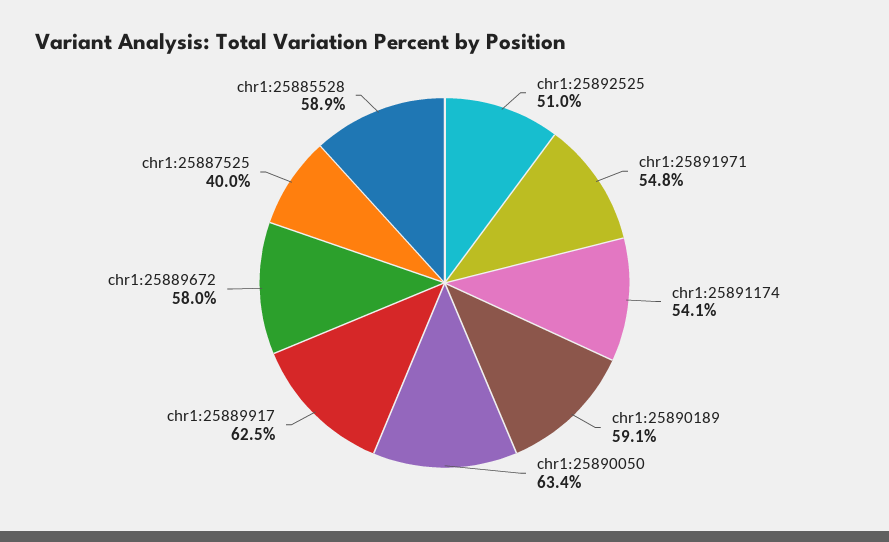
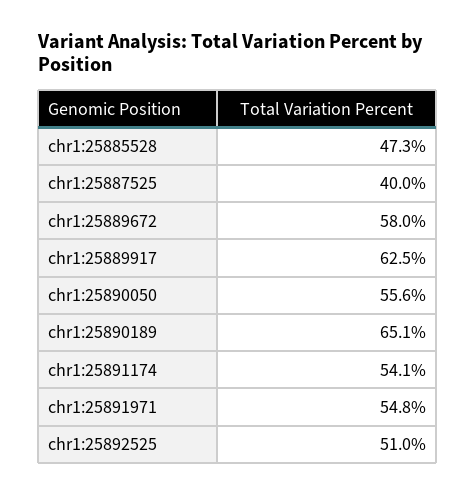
  {
    "chr1:25892525": 51,
    "chr1:25891971": 54.8,
    "chr1:25891174": 54.1,
-   "chr1:25890189": 59.1,
+   "chr1:25890189": 65.1,
-   "chr1:25890050": 63.4,
+   "chr1:25890050": 55.6,
    "chr1:25889917": 62.5,
    "chr1:25889672": 58,
    "chr1:25887525": 40,
-   "chr1:25885528": 58.9
+   "chr1:25885528": 47.3
  }

